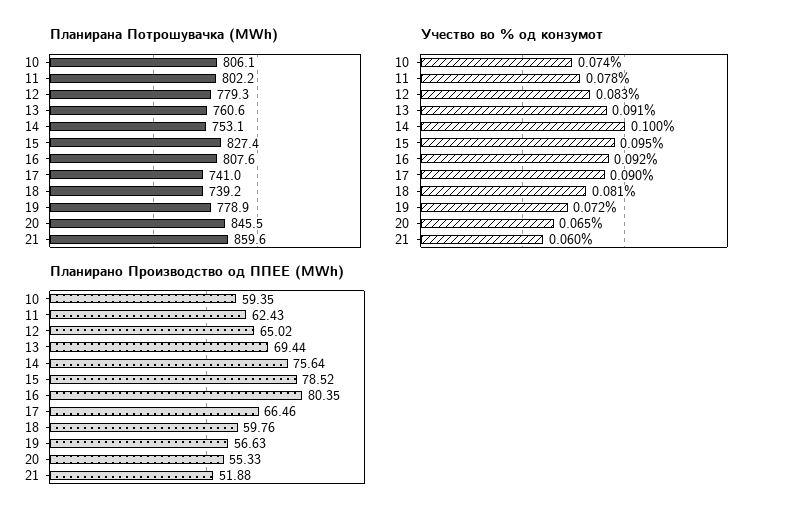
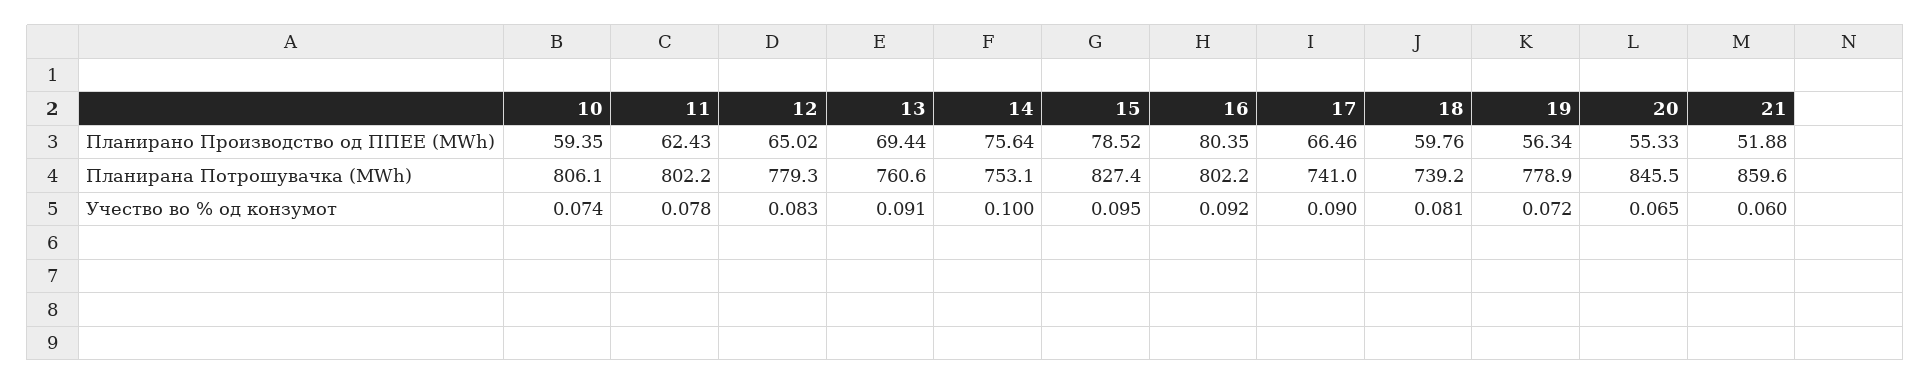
  {
    "Планирана Потрошувачка (MWh)": {
      "10": 806.1,
      "11": 802.2,
      "12": 779.3,
      "13": 760.6,
      "14": 753.1,
      "15": 827.4,
-     "16": 807.6,
+     "16": 802.2,
      "17": 741,
      "18": 739.2,
      "19": 778.9,
      "20": 845.5,
      "21": 859.6
    },
    "Учество во % од конзумот": {
      "10": 0.074,
      "11": 0.078,
      "12": 0.083,
      "13": 0.091,
      "14": 0.1,
      "15": 0.095,
      "16": 0.092,
      "17": 0.09,
      "18": 0.081,
      "19": 0.072,
      "20": 0.065,
      "21": 0.06
    },
    "Планирано Производство од ППЕЕ (MWh)": {
      "10": 59.35,
      "11": 62.43,
      "12": 65.02,
      "13": 69.44,
      "14": 75.64,
      "15": 78.52,
      "16": 80.35,
      "17": 66.46,
      "18": 59.76,
-     "19": 56.63,
+     "19": 56.34,
      "20": 55.33,
      "21": 51.88
    }
  }

